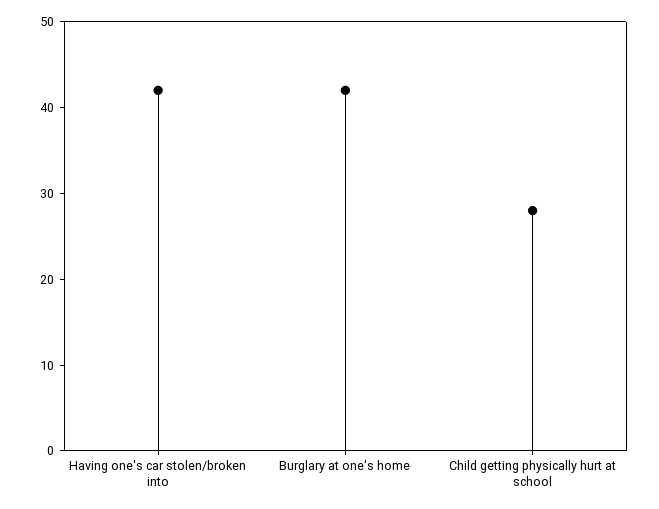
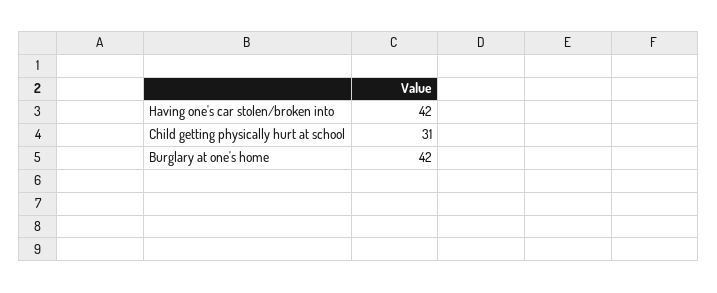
  {
    "Having one's car stolen/broken into": 42,
    "Burglary at one's home": 42,
-   "Child getting physically hurt at school": 28
+   "Child getting physically hurt at school": 31
  }

